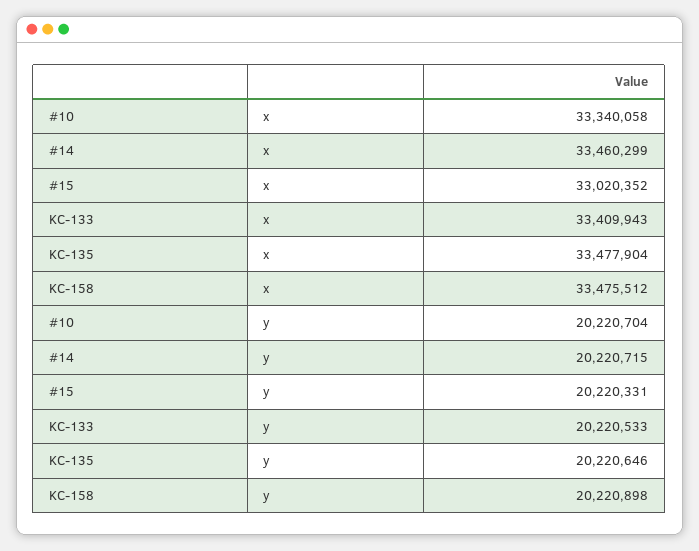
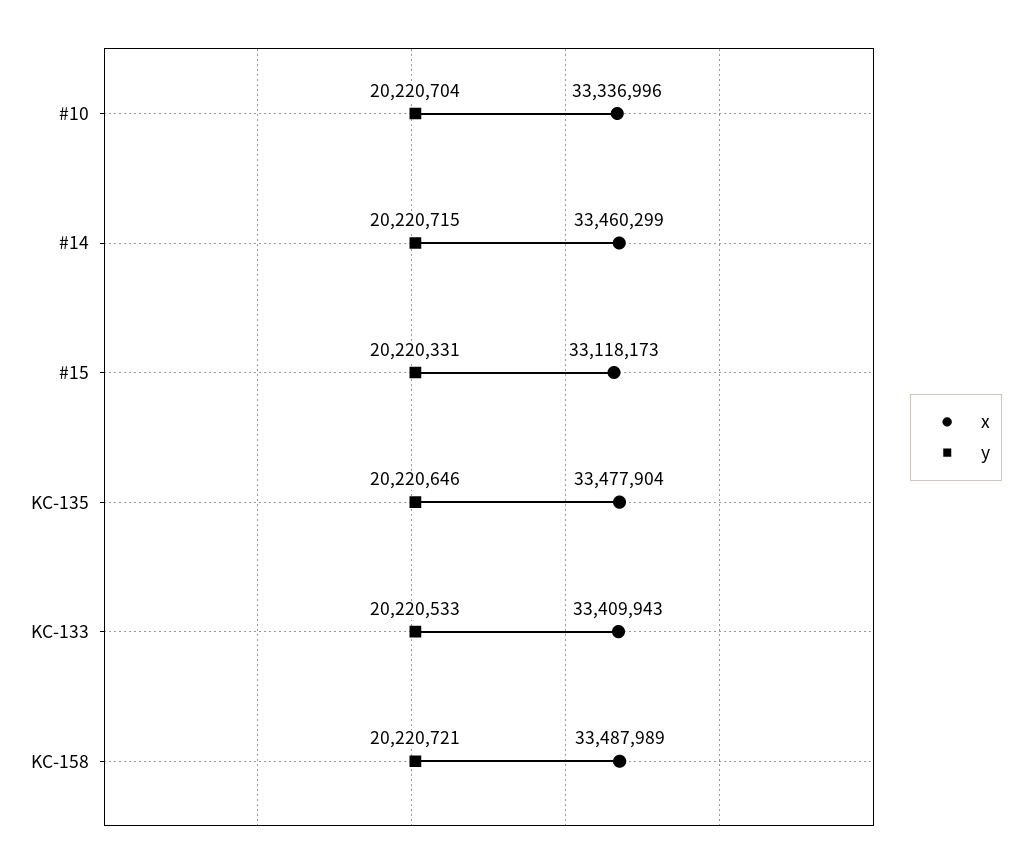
  {
    "x": {
-     "#10": 33340058,
+     "#10": 33336996,
      "#14": 33460299,
-     "#15": 33020352,
+     "#15": 33118173,
      "KC-133": 33409943,
      "KC-135": 33477904,
-     "KC-158": 33475512
+     "KC-158": 33487989
    },
    "y": {
      "#10": 20220704,
      "#14": 20220715,
      "#15": 20220331,
      "KC-133": 20220533,
      "KC-135": 20220646,
-     "KC-158": 20220898
+     "KC-158": 20220721
    }
  }

